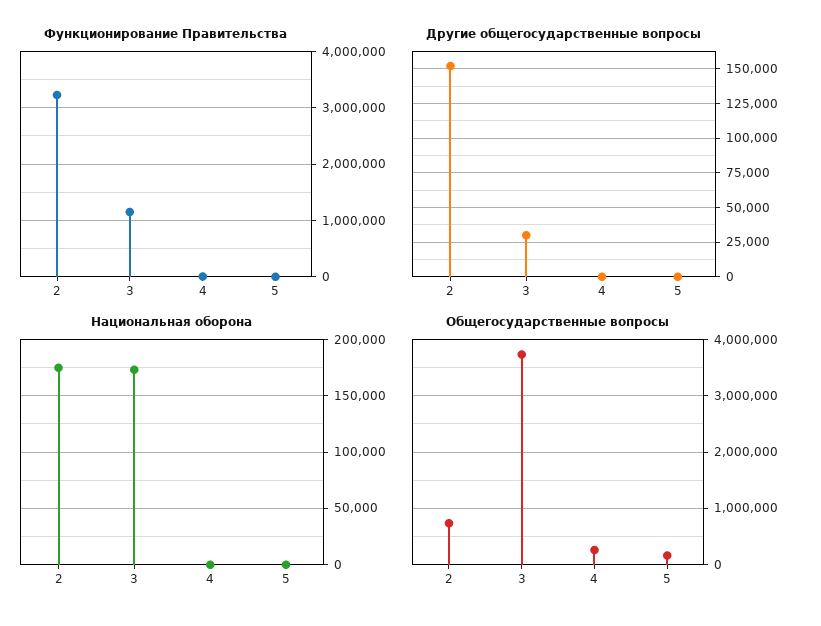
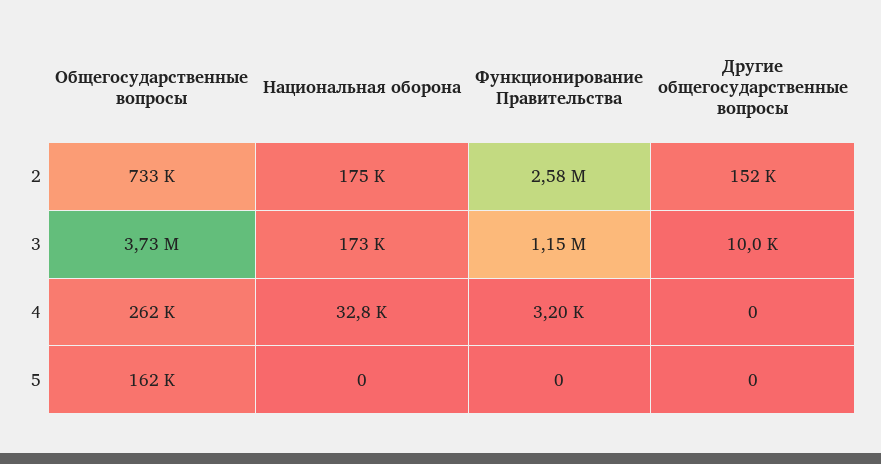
  {
    "Функционирование Правительства": {
-     "2": 3200000,
+     "2": 2580000,
      "3": 1150000,
      "4": 3200,
      "5": 0
    },
    "Другие общегосударственные вопросы": {
      "2": 152000,
-     "3": 30000,
+     "3": 10000,
      "4": 0,
      "5": 0
    },
    "Национальная оборона": {
      "2": 175000,
      "3": 173000,
-     "4": 0,
+     "4": 32800,
      "5": 0
    },
    "Общегосударственные вопросы": {
      "2": 733000,
      "3": 3730000,
      "4": 262000,
      "5": 162000
    }
  }

